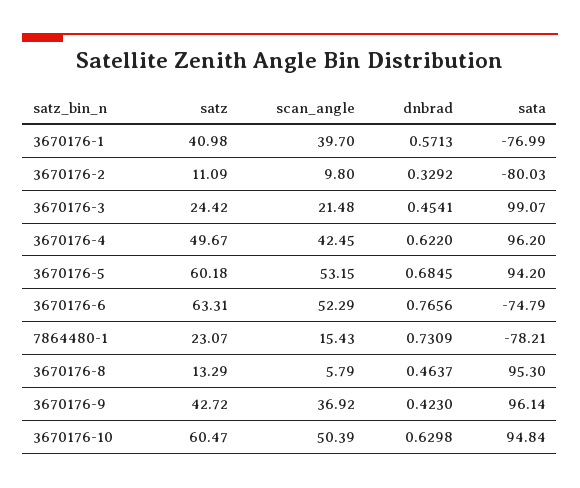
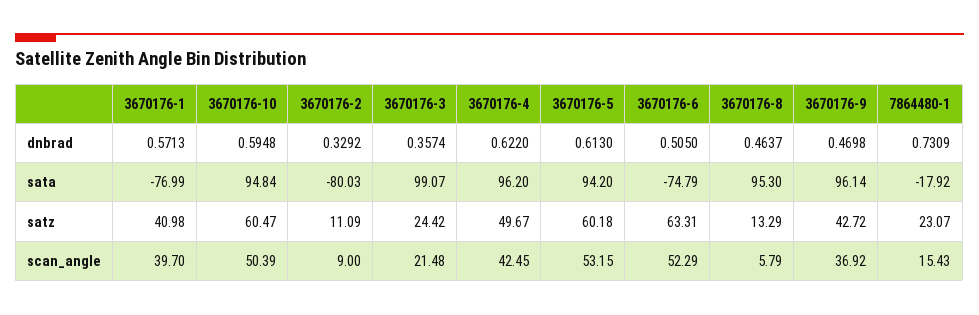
  {
    "satz": {
      "3670176-1": 40.98,
      "3670176-2": 11.09,
      "3670176-3": 24.42,
      "3670176-4": 49.67,
      "3670176-5": 60.18,
      "3670176-6": 63.31,
      "7864480-1": 23.07,
      "3670176-8": 13.29,
      "3670176-9": 42.72,
      "3670176-10": 60.47
    },
    "scan_angle": {
      "3670176-1": 39.7,
-     "3670176-2": 9.8,
+     "3670176-2": 9,
      "3670176-3": 21.48,
      "3670176-4": 42.45,
      "3670176-5": 53.15,
      "3670176-6": 52.29,
      "7864480-1": 15.43,
      "3670176-8": 5.79,
      "3670176-9": 36.92,
      "3670176-10": 50.39
    },
    "dnbrad": {
      "3670176-1": 0.5713,
      "3670176-2": 0.3292,
-     "3670176-3": 0.4541,
+     "3670176-3": 0.3574,
      "3670176-4": 0.622,
-     "3670176-5": 0.6845,
+     "3670176-5": 0.613,
-     "3670176-6": 0.7656,
+     "3670176-6": 0.505,
      "7864480-1": 0.7309,
      "3670176-8": 0.4637,
-     "3670176-9": 0.423,
+     "3670176-9": 0.4698,
-     "3670176-10": 0.6298
+     "3670176-10": 0.5948
    },
    "sata": {
      "3670176-1": -76.99,
      "3670176-2": -80.03,
      "3670176-3": 99.07,
      "3670176-4": 96.2,
      "3670176-5": 94.2,
      "3670176-6": -74.79,
-     "7864480-1": -78.21,
+     "7864480-1": -17.92,
      "3670176-8": 95.3,
      "3670176-9": 96.14,
      "3670176-10": 94.84
    }
  }

